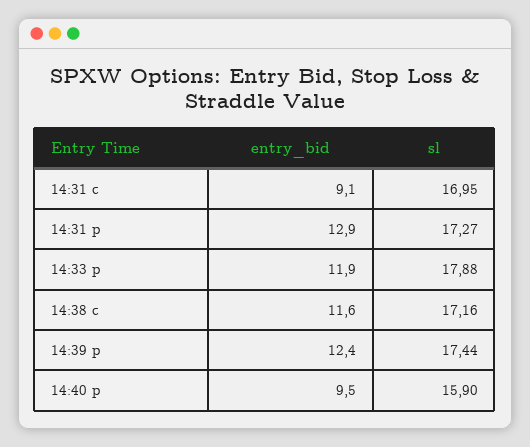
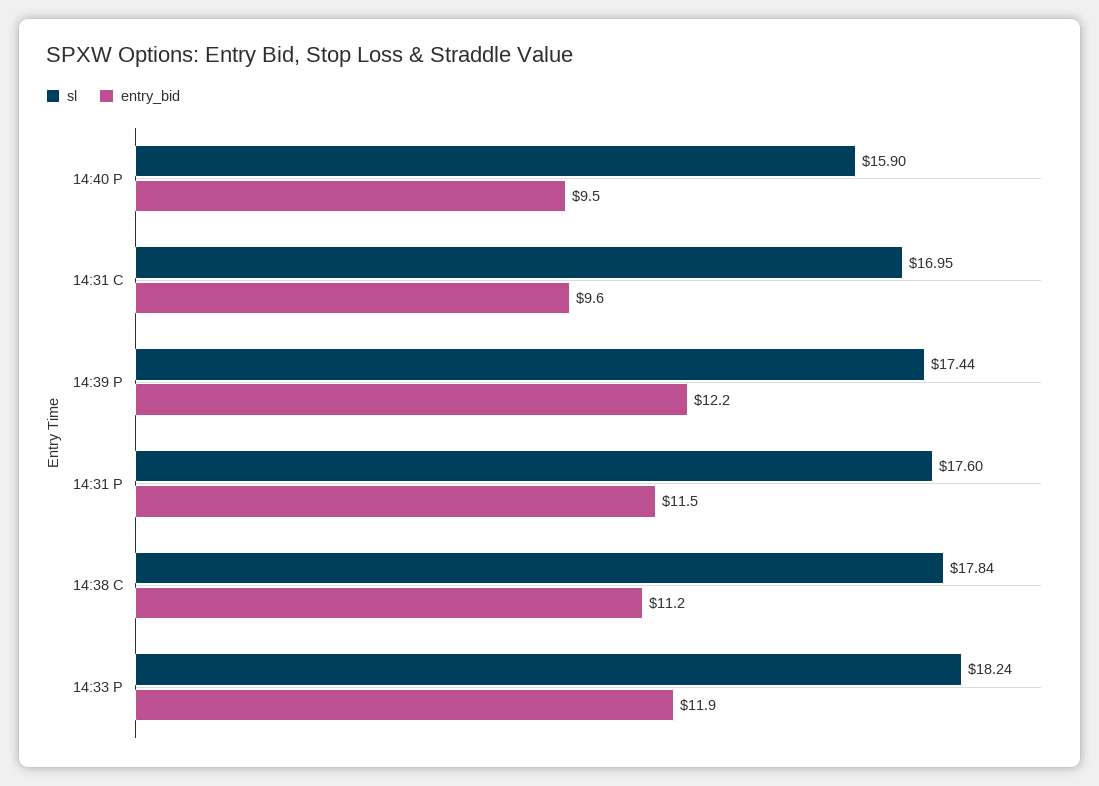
  {
    "entry_bid": {
-     "14:31 c": 9.1,
+     "14:31 c": 9.6,
-     "14:31 p": 12.9,
+     "14:31 p": 11.5,
      "14:33 p": 11.9,
-     "14:38 c": 11.6,
+     "14:38 c": 11.2,
-     "14:39 p": 12.4,
+     "14:39 p": 12.2,
      "14:40 p": 9.5
    },
    "sl": {
      "14:31 c": 16.95,
-     "14:31 p": 17.27,
+     "14:31 p": 17.6,
-     "14:33 p": 17.88,
+     "14:33 p": 18.24,
-     "14:38 c": 17.16,
+     "14:38 c": 17.84,
      "14:39 p": 17.44,
      "14:40 p": 15.9
    }
  }

